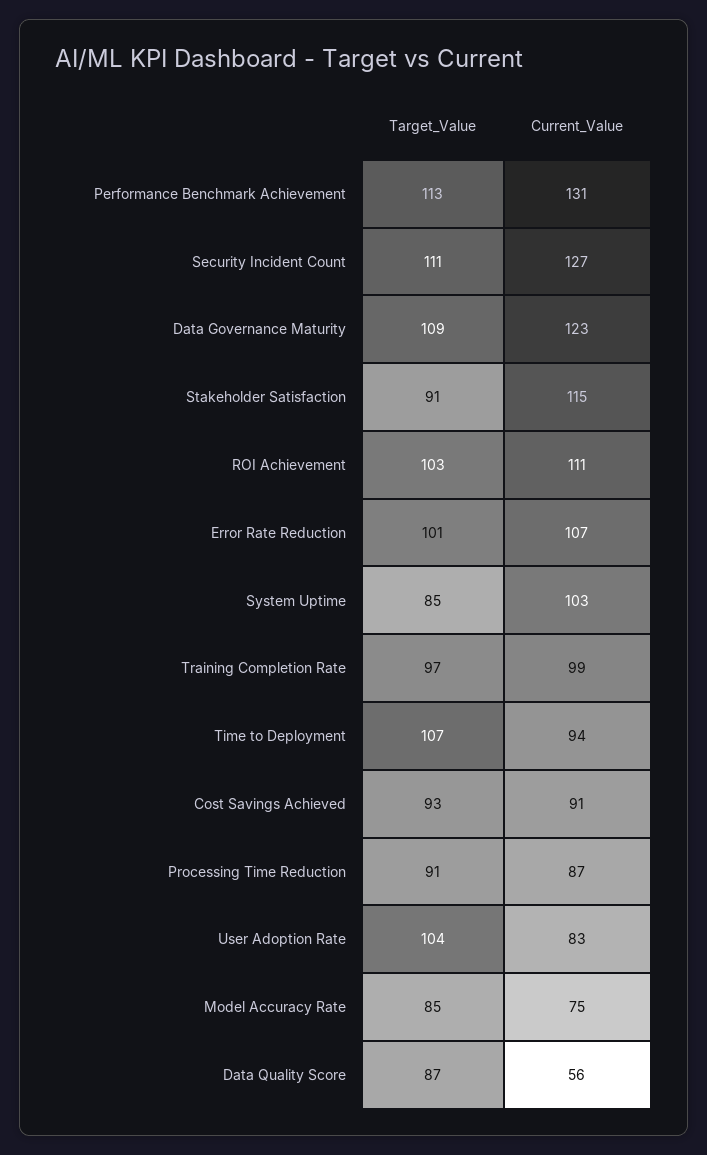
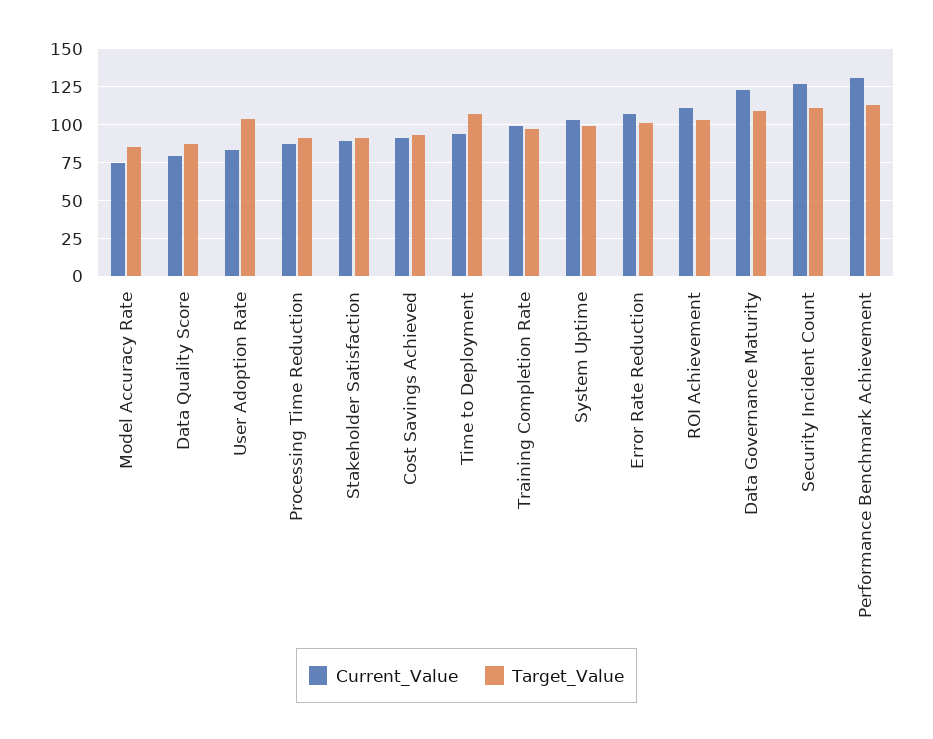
  {
    "Target_Value": {
      "Performance Benchmark Achievement": 113,
      "Security Incident Count": 111,
      "Data Governance Maturity": 109,
      "Stakeholder Satisfaction": 91,
      "ROI Achievement": 103,
      "Error Rate Reduction": 101,
-     "System Uptime": 85,
+     "System Uptime": 100,
      "Training Completion Rate": 97,
      "Time to Deployment": 107,
      "Cost Savings Achieved": 93,
      "Processing Time Reduction": 91,
      "User Adoption Rate": 104,
      "Model Accuracy Rate": 85,
      "Data Quality Score": 87
    },
    "Current_Value": {
      "Performance Benchmark Achievement": 131,
      "Security Incident Count": 127,
      "Data Governance Maturity": 123,
-     "Stakeholder Satisfaction": 115,
+     "Stakeholder Satisfaction": 90,
      "ROI Achievement": 111,
      "Error Rate Reduction": 107,
      "System Uptime": 103,
      "Training Completion Rate": 99,
      "Time to Deployment": 94,
      "Cost Savings Achieved": 91,
      "Processing Time Reduction": 87,
      "User Adoption Rate": 83,
      "Model Accuracy Rate": 75,
-     "Data Quality Score": 56
+     "Data Quality Score": 80
    }
  }

